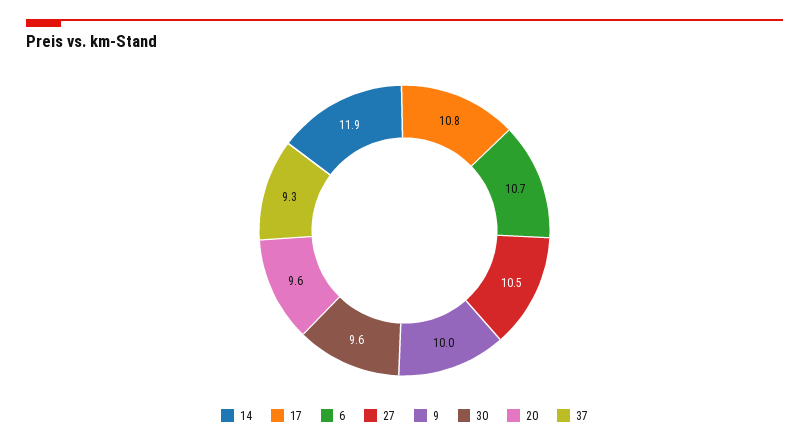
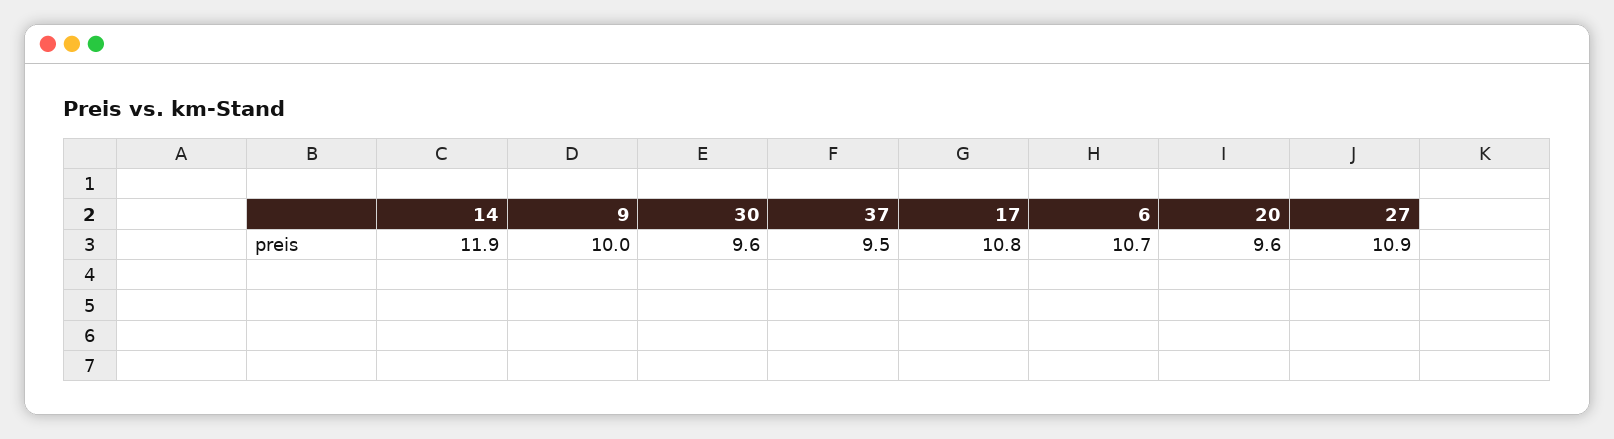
  {
    "14": 11.9,
    "17": 10.8,
    "6": 10.7,
-   "27": 10.5,
+   "27": 10.9,
    "9": 10,
    "30": 9.6,
    "20": 9.6,
-   "37": 9.3
+   "37": 9.5
  }

